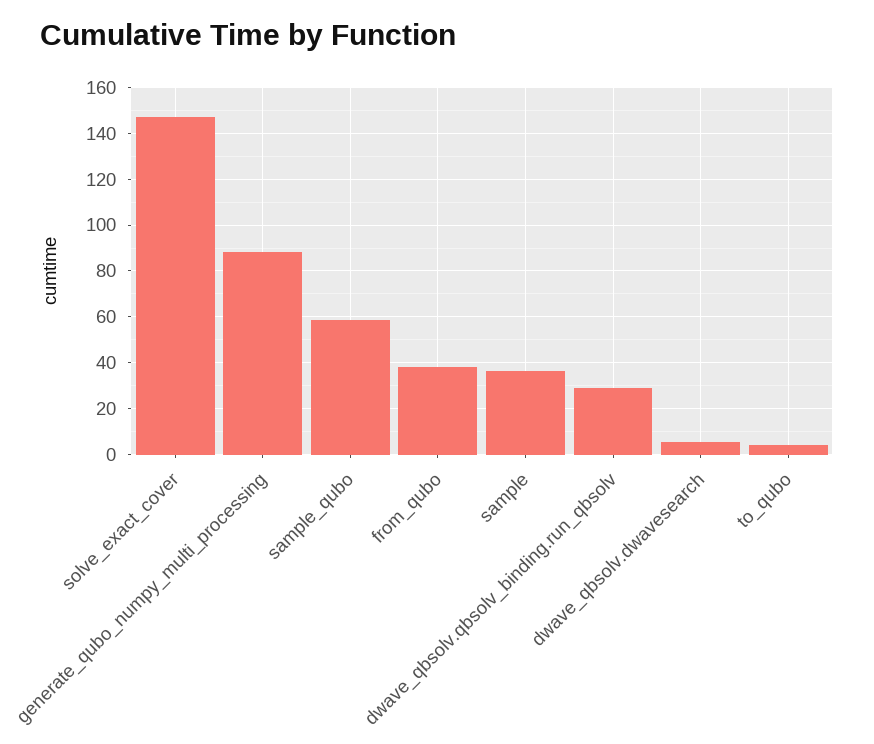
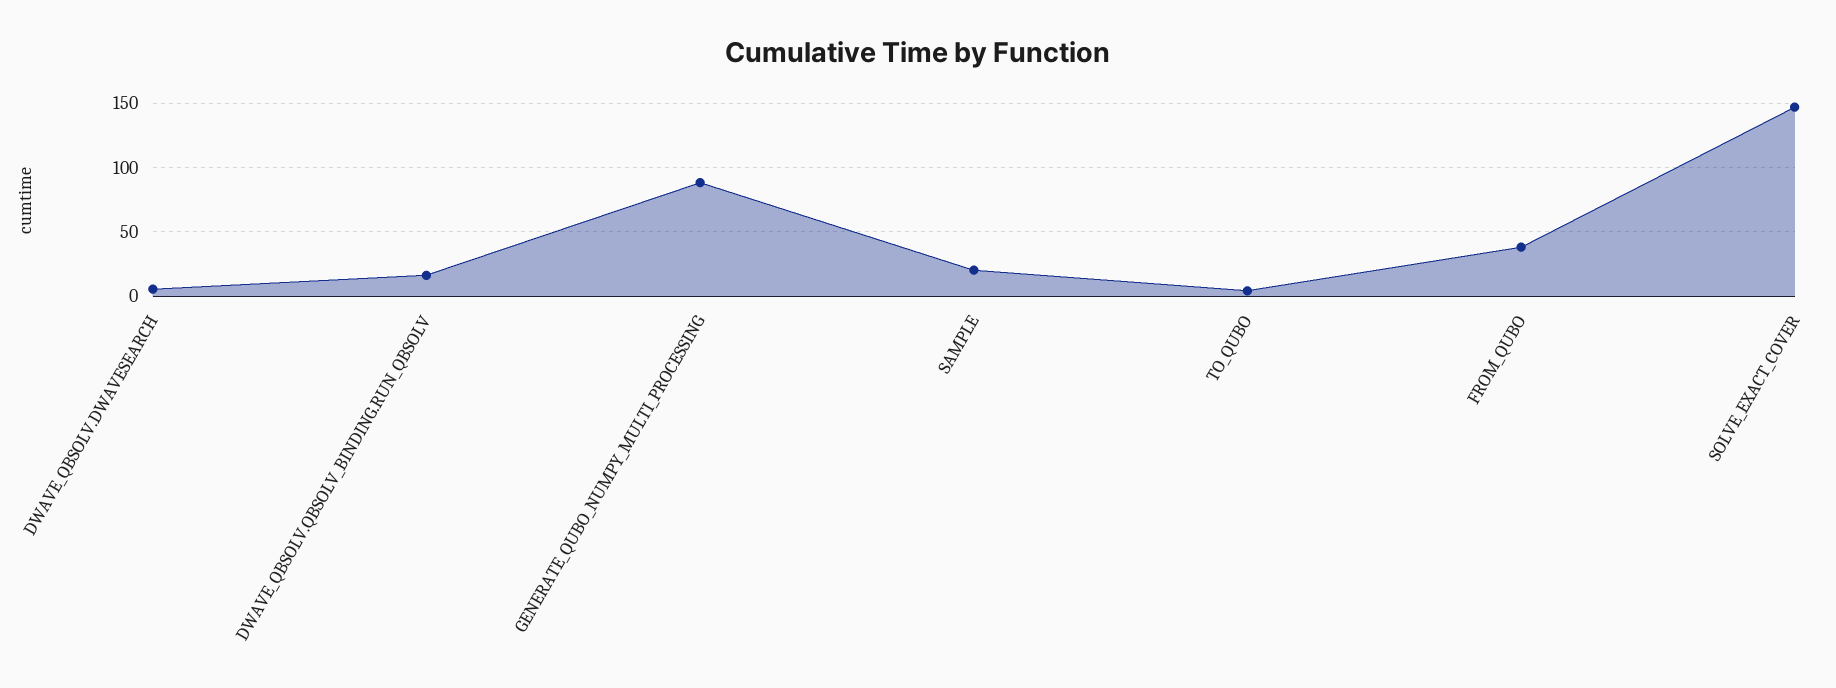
  {
    "solve_exact_cover": 145,
    "generate_qubo_numpy_multi_processing": 90,
-   "sample_qubo": 60,
    "from_qubo": 40,
-   "sample": 35,
+   "sample": 20,
-   "dwave_qbsolv.qbsolv_binding.run_qbsolv": 30,
+   "dwave_qbsolv.qbsolv_binding.run_qbsolv": 15,
    "dwave_qbsolv.dwavesearch": 5,
    "to_qubo": 5
  }

